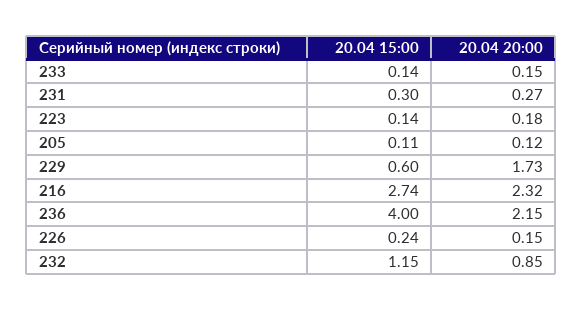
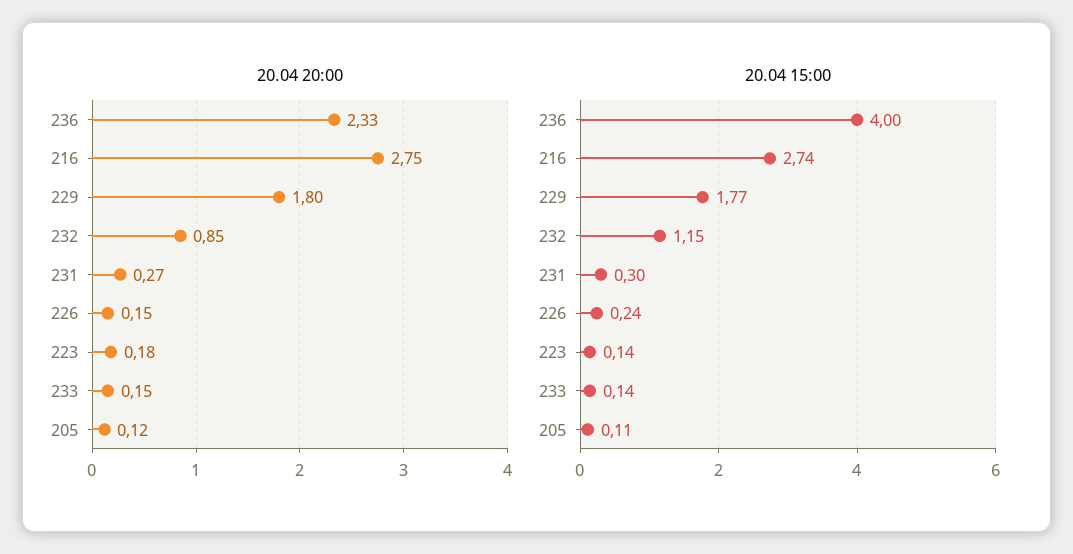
  {
    "20.04 15:00": {
      "233": 0.14,
      "231": 0.3,
      "223": 0.14,
      "205": 0.11,
-     "229": 0.6,
+     "229": 1.77,
      "216": 2.74,
      "236": 4,
      "226": 0.24,
      "232": 1.15
    },
    "20.04 20:00": {
      "233": 0.15,
      "231": 0.27,
      "223": 0.18,
      "205": 0.12,
-     "229": 1.73,
+     "229": 1.8,
-     "216": 2.32,
+     "216": 2.75,
-     "236": 2.15,
+     "236": 2.33,
      "226": 0.15,
      "232": 0.85
    }
  }

